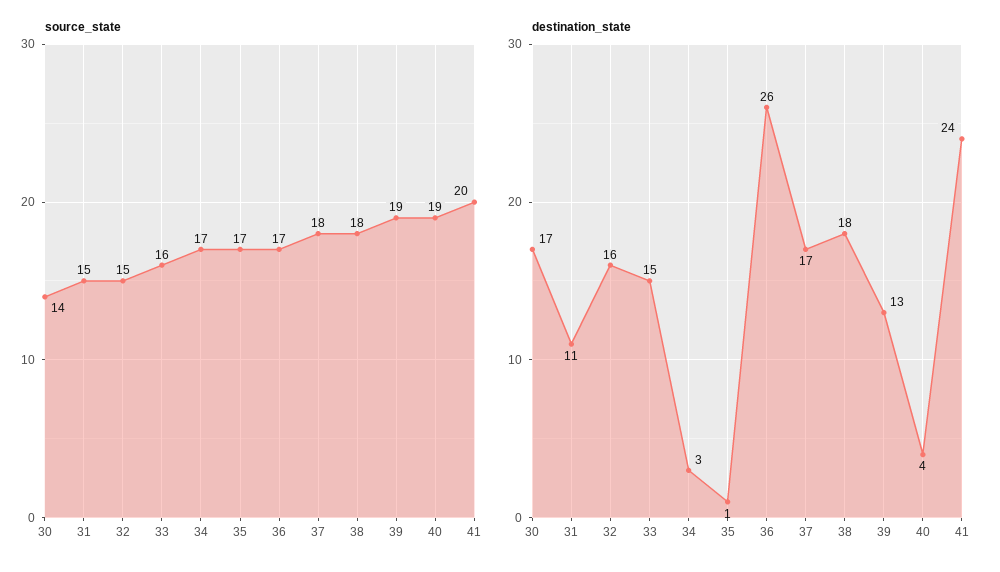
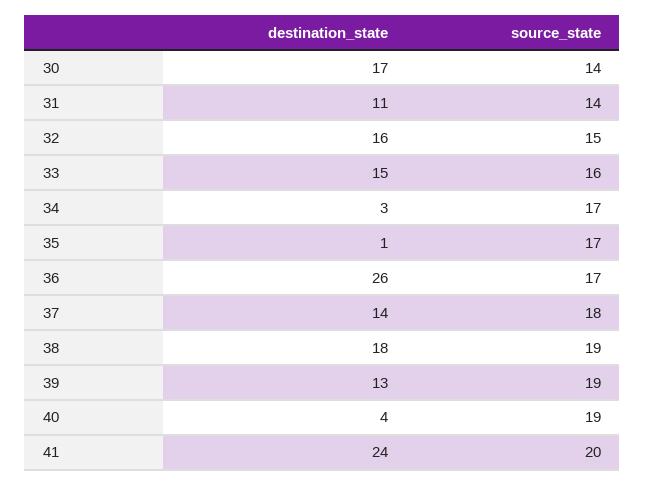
  {
    "source_state": {
      "30": 14,
-     "31": 15,
+     "31": 14,
      "32": 15,
      "33": 16,
      "34": 17,
      "35": 17,
      "36": 17,
      "37": 18,
-     "38": 18,
+     "38": 19,
      "39": 19,
      "40": 19,
      "41": 20
    },
    "destination_state": {
      "30": 17,
      "31": 11,
      "32": 16,
      "33": 15,
      "34": 3,
      "35": 1,
      "36": 26,
-     "37": 17,
+     "37": 14,
      "38": 18,
      "39": 13,
      "40": 4,
      "41": 24
    }
  }

